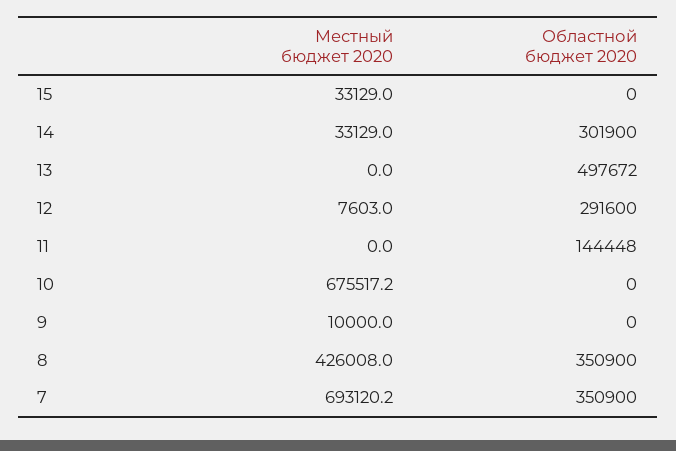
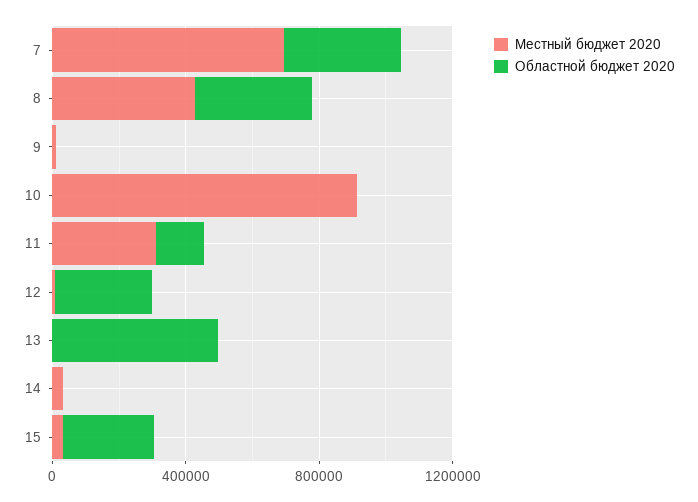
  {
    "Местный бюджет 2020": {
      "15": 33129,
      "14": 33129,
      "13": 0,
      "12": 7603,
-     "11": 0,
+     "11": 300000,
-     "10": 675517.2,
+     "10": 900000,
      "9": 10000,
      "8": 426008,
      "7": 693120.2
    },
    "Областной бюджет 2020": {
-     "15": 0,
+     "15": 300000,
-     "14": 301900,
+     "14": 0,
      "13": 497672,
      "12": 291600,
      "11": 144448,
      "10": 0,
      "9": 0,
      "8": 350900,
      "7": 350900
    }
  }

